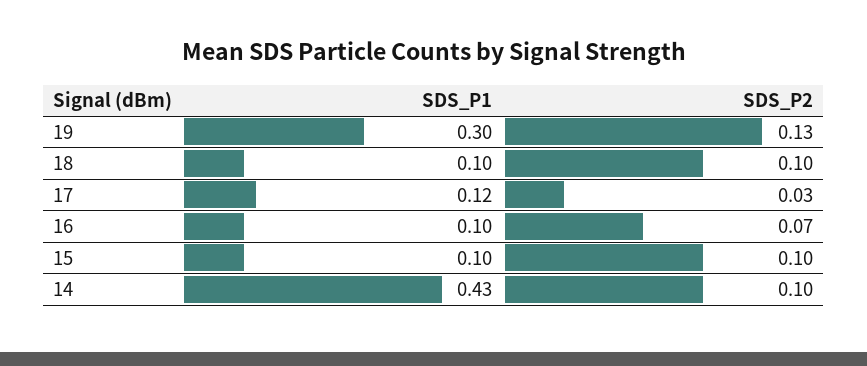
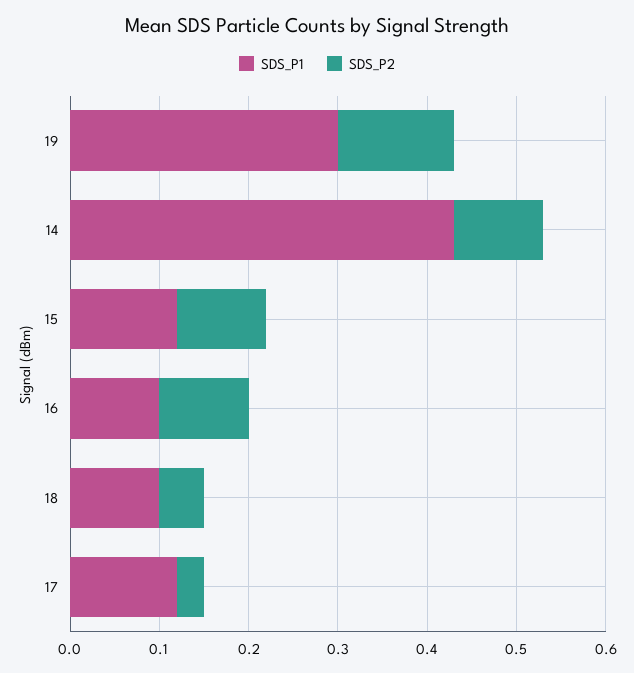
  {
    "SDS_P1": {
      "19": 0.3,
      "18": 0.1,
      "17": 0.12,
      "16": 0.1,
-     "15": 0.1,
+     "15": 0.12,
      "14": 0.43
    },
    "SDS_P2": {
      "19": 0.13,
-     "18": 0.1,
+     "18": 0.05,
      "17": 0.03,
-     "16": 0.07,
+     "16": 0.1,
      "15": 0.1,
      "14": 0.1
    }
  }

